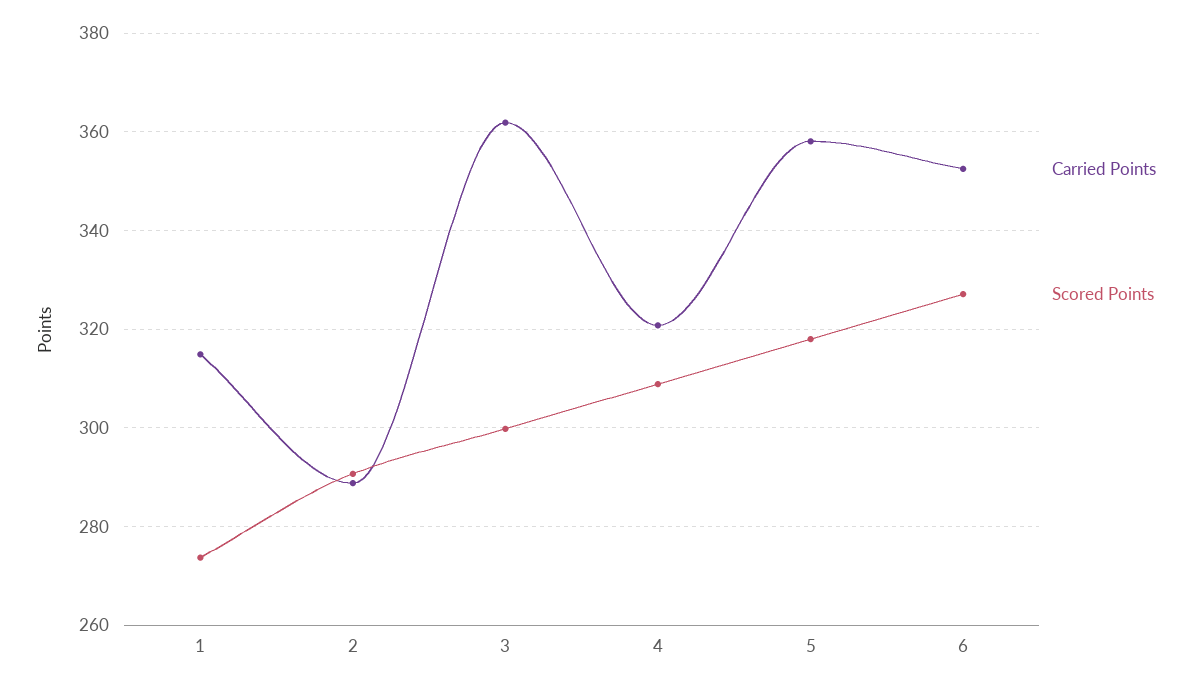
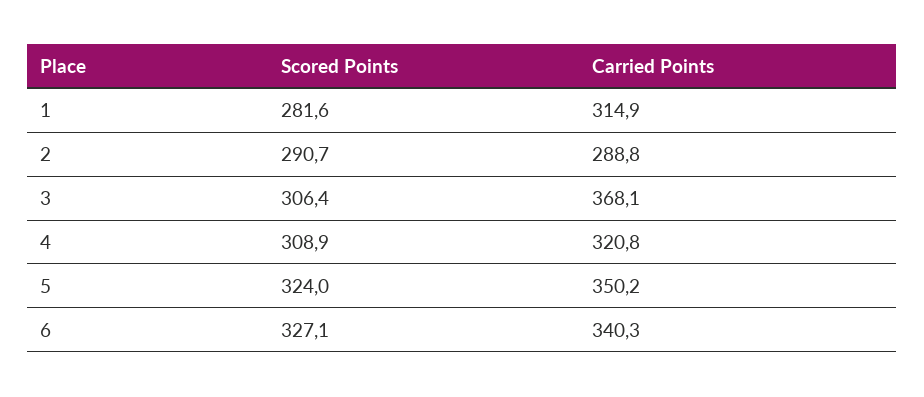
  {
    "Carried Points": {
      "1": 314.9,
      "2": 288.8,
-     "3": 362,
+     "3": 368.1,
      "4": 320.8,
-     "5": 358,
+     "5": 350.2,
-     "6": 352
+     "6": 340.3
    },
    "Scored Points": {
-     "1": 274,
+     "1": 281.6,
      "2": 290.7,
-     "3": 300,
+     "3": 306.4,
      "4": 308.9,
-     "5": 318,
+     "5": 324,
      "6": 327.1
    }
  }

